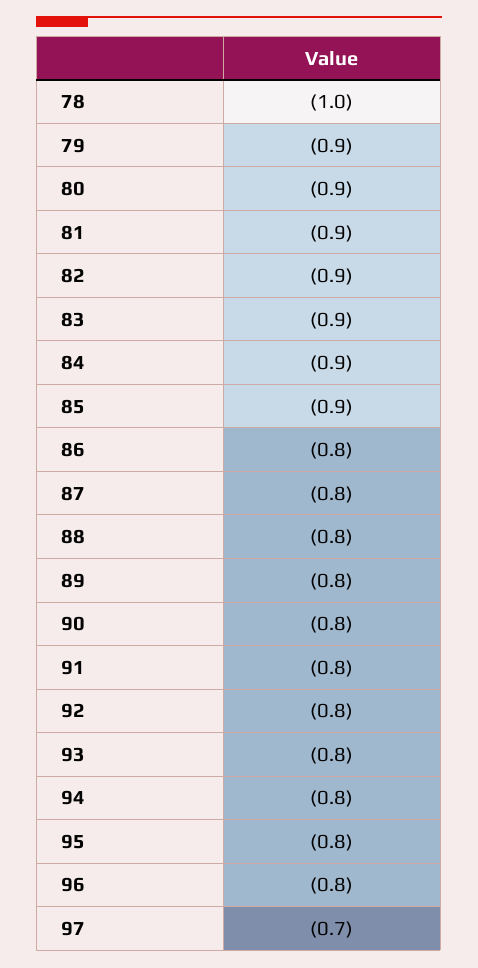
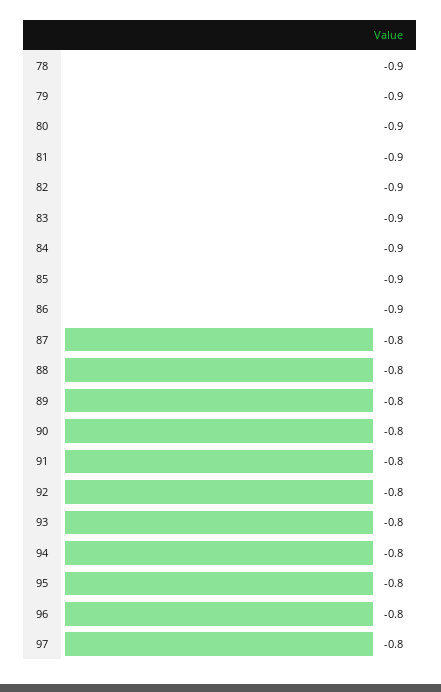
  {
-   "78": -1,
+   "78": -0.9,
    "79": -0.9,
    "80": -0.9,
    "81": -0.9,
    "82": -0.9,
    "83": -0.9,
    "84": -0.9,
    "85": -0.9,
-   "86": -0.8,
+   "86": -0.9,
    "87": -0.8,
    "88": -0.8,
    "89": -0.8,
    "90": -0.8,
    "91": -0.8,
    "92": -0.8,
    "93": -0.8,
    "94": -0.8,
    "95": -0.8,
    "96": -0.8,
-   "97": -0.7
+   "97": -0.8
  }

